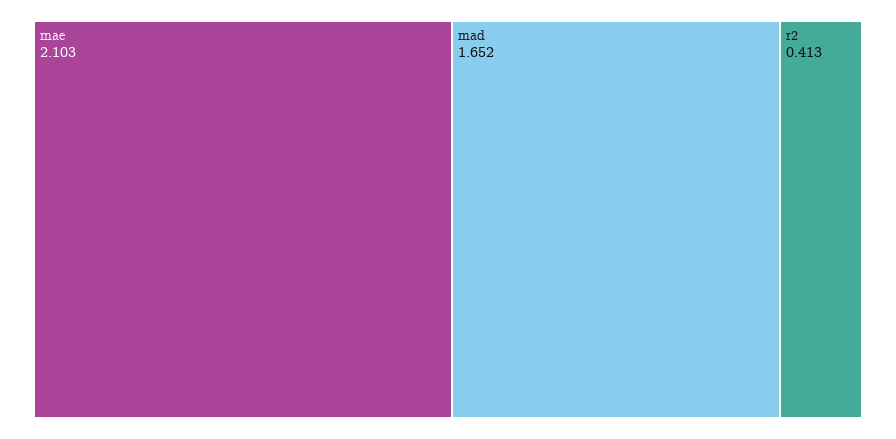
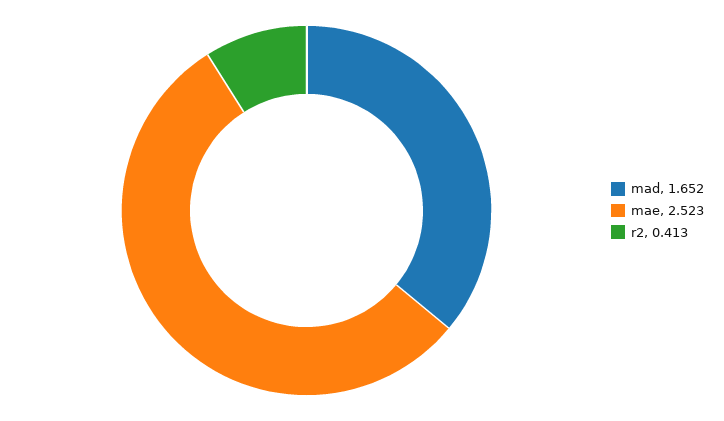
  {
-   "mae": 2.103,
+   "mae": 2.523,
    "mad": 1.652,
    "r2": 0.413
  }

